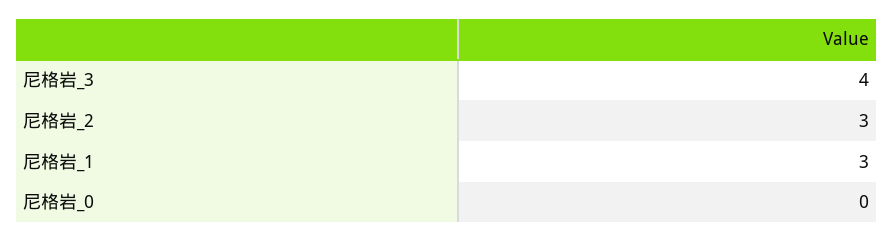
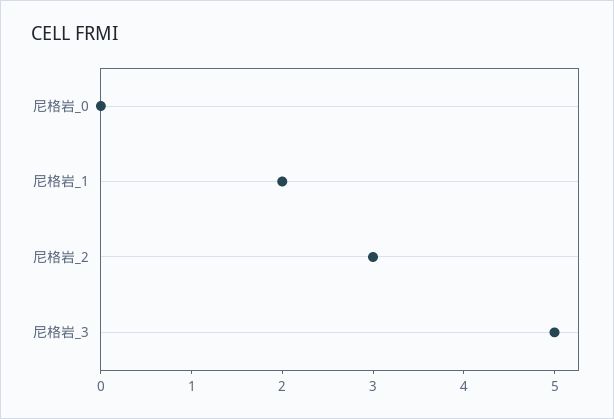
  {
-   "尼格岩_3": 4,
+   "尼格岩_3": 5,
    "尼格岩_2": 3,
-   "尼格岩_1": 3,
+   "尼格岩_1": 2,
    "尼格岩_0": 0
  }

